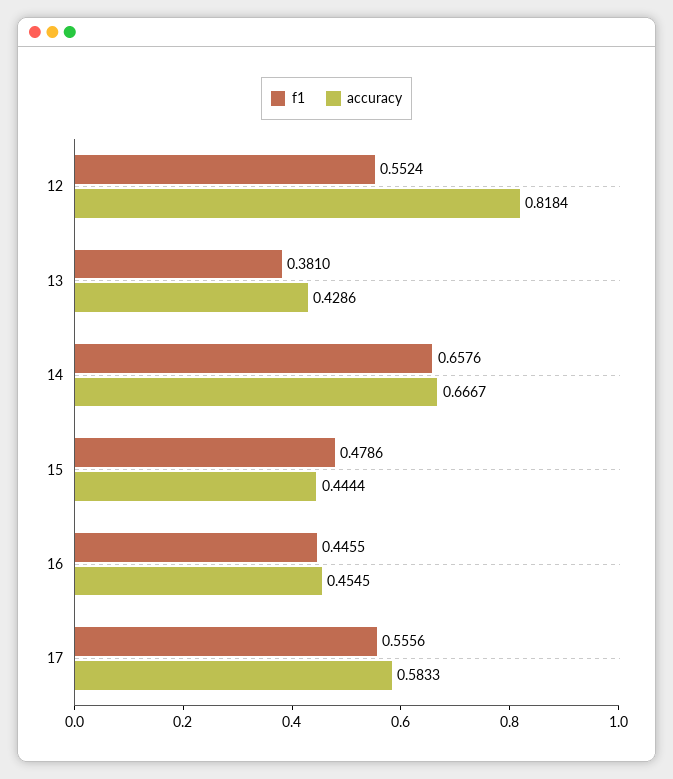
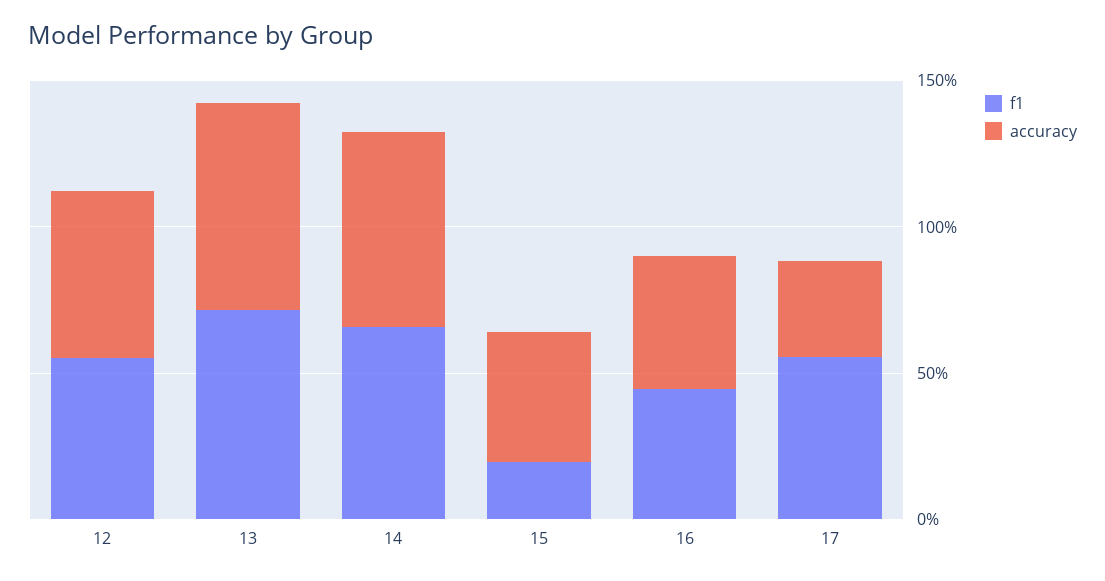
  {
    "f1": {
      "12": 0.5524,
-     "13": 0.381,
+     "13": 0.7,
      "14": 0.6576,
-     "15": 0.4786,
+     "15": 0.2,
      "16": 0.4455,
      "17": 0.5556
    },
    "accuracy": {
-     "12": 0.8184,
+     "12": 0.6,
-     "13": 0.4286,
+     "13": 0.7,
      "14": 0.6667,
      "15": 0.4444,
      "16": 0.4545,
-     "17": 0.5833
+     "17": 0.3
    }
  }

